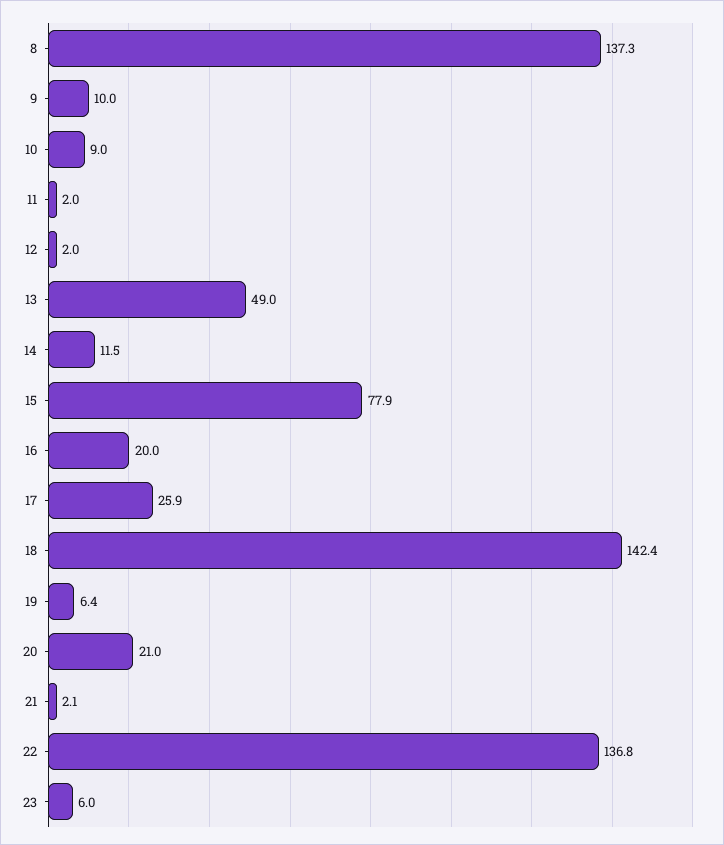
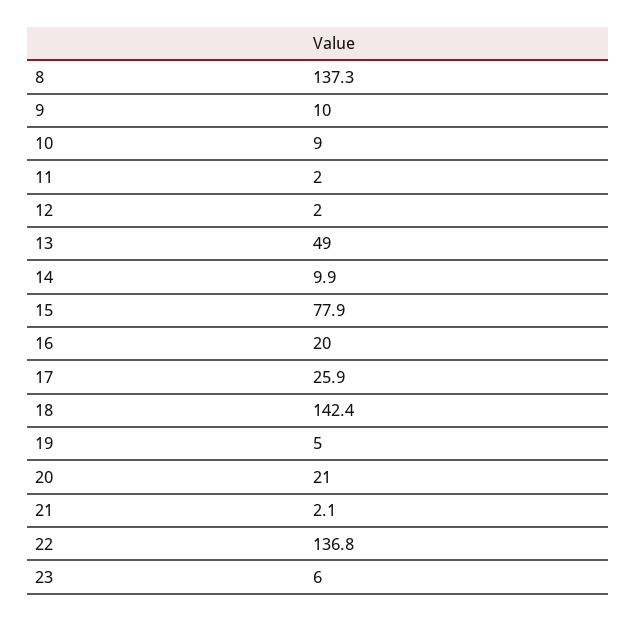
  {
    "8": 137.3,
    "9": 10,
    "10": 9,
    "11": 2,
    "12": 2,
    "13": 49,
-   "14": 11.5,
+   "14": 9.9,
    "15": 77.9,
    "16": 20,
    "17": 25.9,
    "18": 142.4,
-   "19": 6.4,
+   "19": 5,
    "20": 21,
    "21": 2.1,
    "22": 136.8,
    "23": 6
  }

